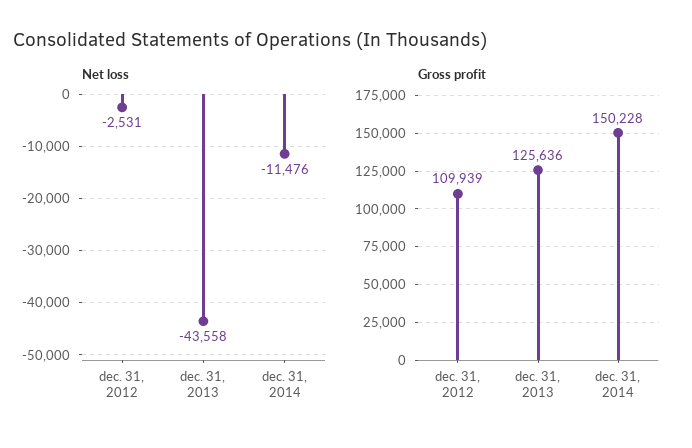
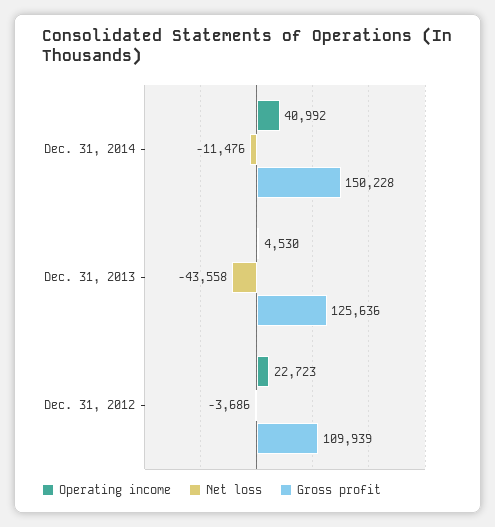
  {
    "Net loss": {
-     "dec. 31, 2012": -2531,
+     "dec. 31, 2012": -3686,
      "dec. 31, 2013": -43558,
      "dec. 31, 2014": -11476
    },
    "Gross profit": {
      "dec. 31, 2012": 109939,
      "dec. 31, 2013": 125636,
      "dec. 31, 2014": 150228
-   }
+   },
+   "Operating income": {
+     "dec. 31, 2014": 40992,
+     "dec. 31, 2013": 4530,
+     "dec. 31, 2012": 22723
+   }
  }

